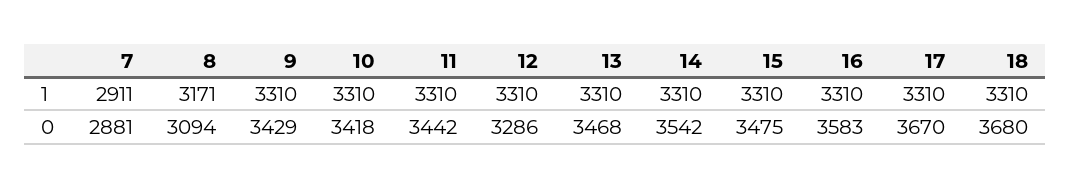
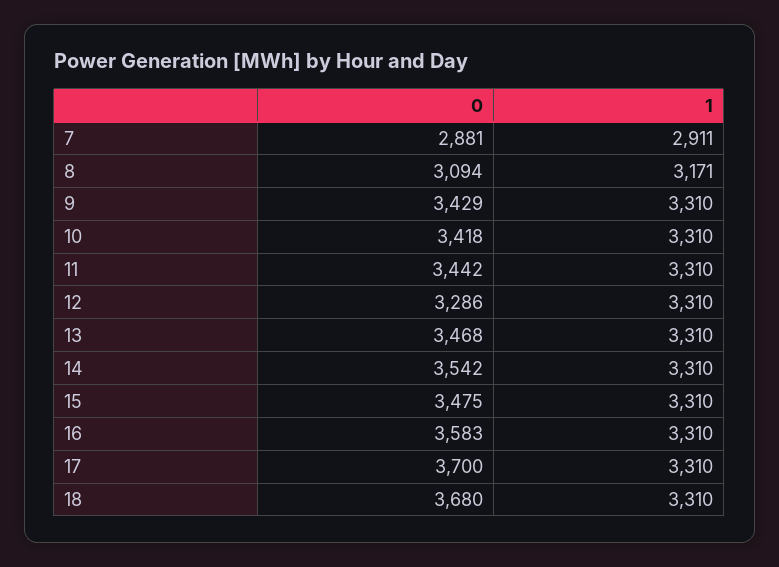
  {
    "7": {
      "1": 2911,
      "0": 2881
    },
    "8": {
      "1": 3171,
      "0": 3094
    },
    "9": {
      "1": 3310,
      "0": 3429
    },
    "10": {
      "1": 3310,
      "0": 3418
    },
    "11": {
      "1": 3310,
      "0": 3442
    },
    "12": {
      "1": 3310,
      "0": 3286
    },
    "13": {
      "1": 3310,
      "0": 3468
    },
    "14": {
      "1": 3310,
      "0": 3542
    },
    "15": {
      "1": 3310,
      "0": 3475
    },
    "16": {
      "1": 3310,
      "0": 3583
    },
    "17": {
      "1": 3310,
-     "0": 3670
+     "0": 3700
    },
    "18": {
      "1": 3310,
      "0": 3680
    }
  }

